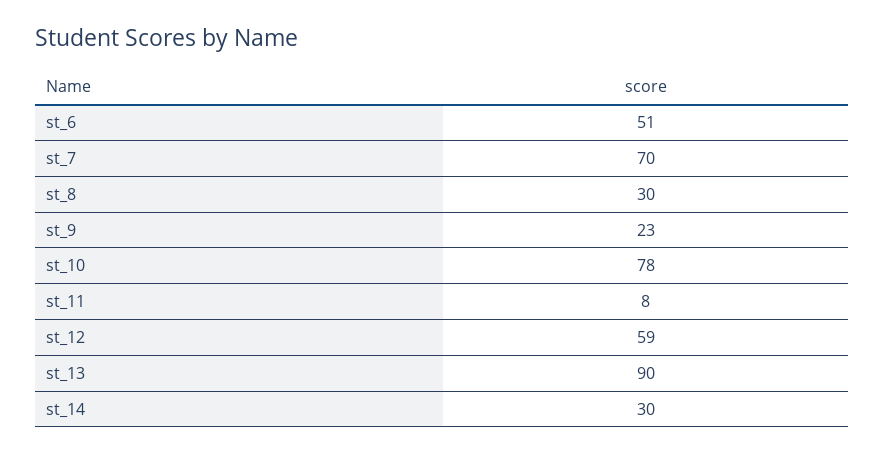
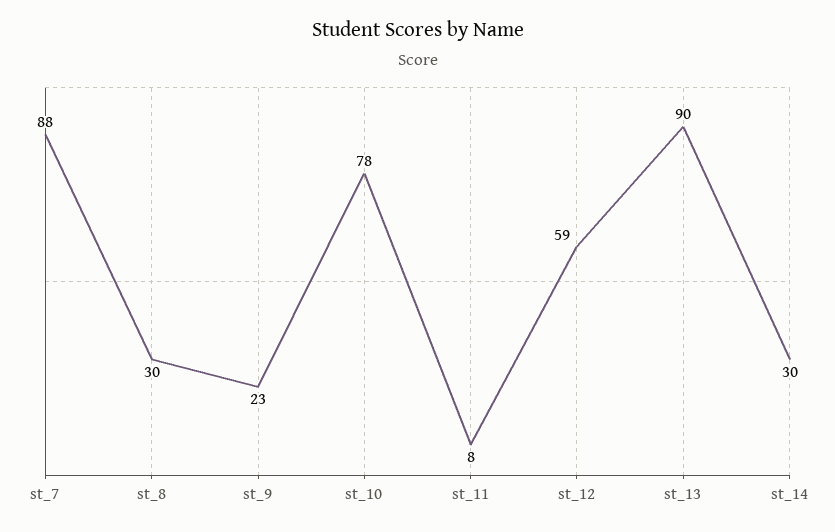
  {
-   "st_6": 51,
-   "st_7": 70,
+   "st_7": 88,
    "st_8": 30,
    "st_9": 23,
    "st_10": 78,
    "st_11": 8,
    "st_12": 59,
    "st_13": 90,
    "st_14": 30
  }

